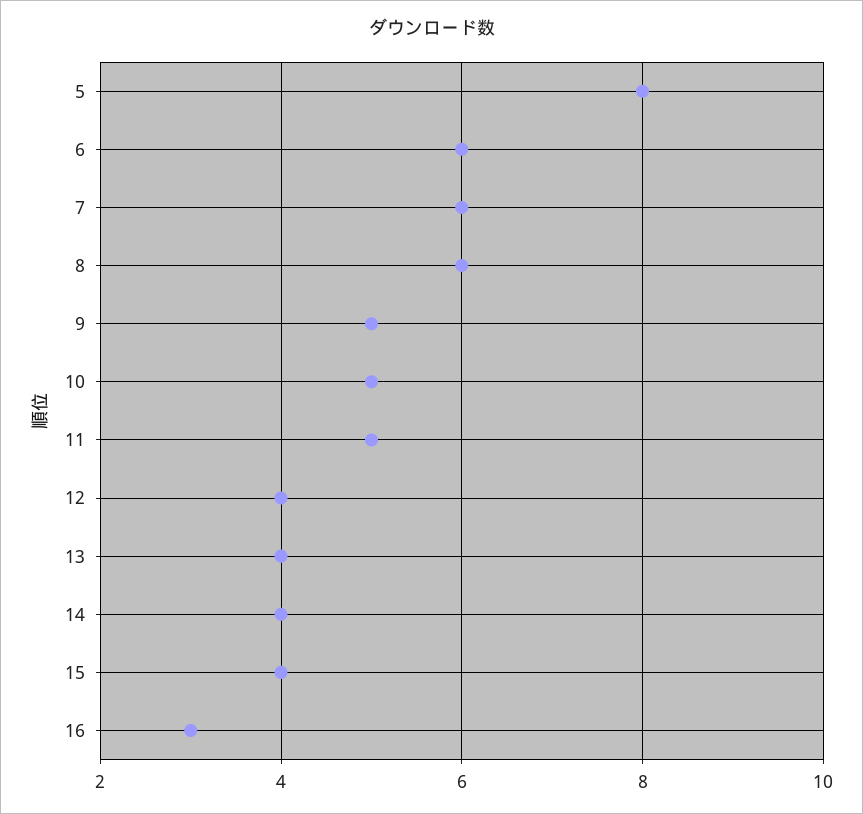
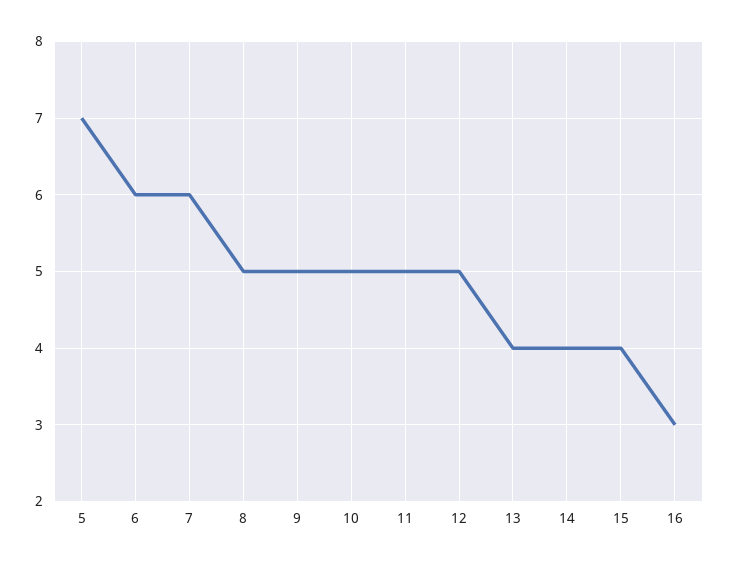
  {
-   "5": 8,
+   "5": 7,
    "6": 6,
    "7": 6,
-   "8": 6,
+   "8": 5,
    "9": 5,
    "10": 5,
    "11": 5,
-   "12": 4,
+   "12": 5,
    "13": 4,
    "14": 4,
    "15": 4,
    "16": 3
  }

